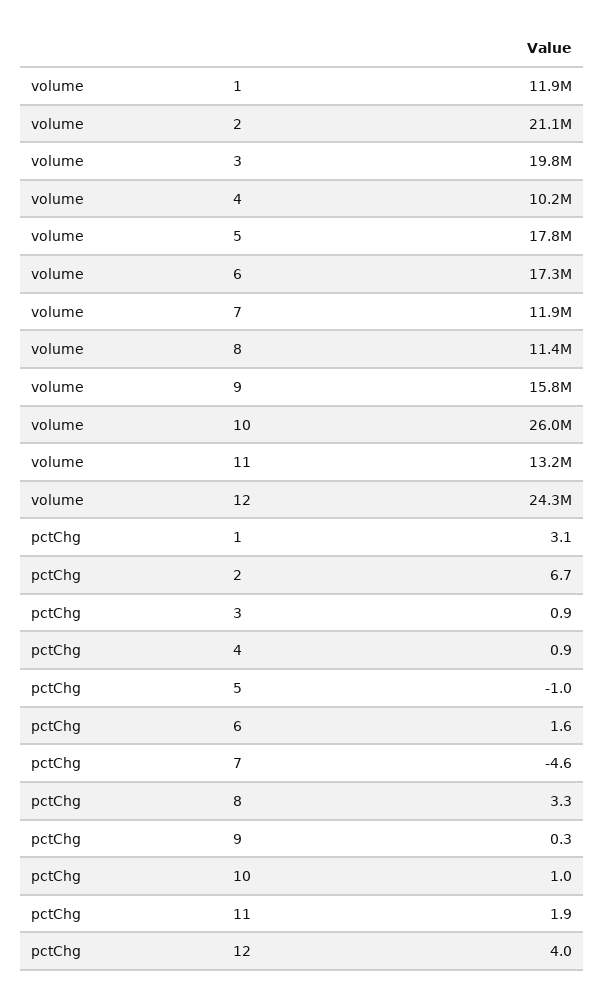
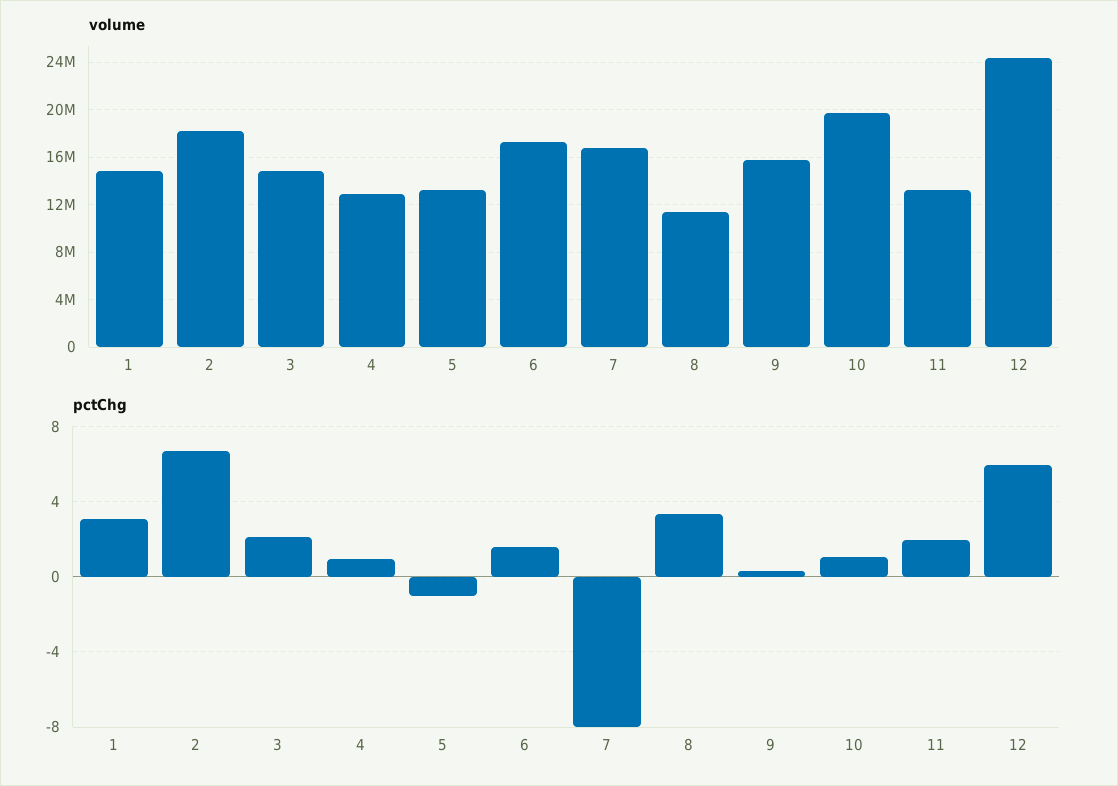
  {
    "volume": {
-     "1": 11900000,
+     "1": 15000000,
-     "2": 21100000,
+     "2": 18000000,
-     "3": 19800000,
+     "3": 15000000,
-     "4": 10200000,
+     "4": 13000000,
-     "5": 17800000,
+     "5": 13000000,
      "6": 17300000,
-     "7": 11900000,
+     "7": 17000000,
      "8": 11400000,
      "9": 15800000,
-     "10": 26000000,
+     "10": 20000000,
      "11": 13200000,
      "12": 24300000
    },
    "pctChg": {
      "1": 3.1,
      "2": 6.7,
-     "3": 0.9,
+     "3": 2,
      "4": 0.9,
      "5": -1,
      "6": 1.6,
-     "7": -4.6,
+     "7": -8,
      "8": 3.3,
      "9": 0.3,
      "10": 1,
      "11": 1.9,
-     "12": 4
+     "12": 6
    }
  }

